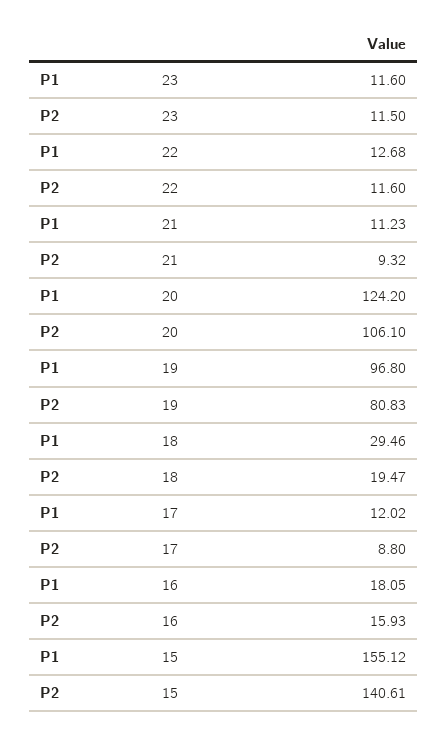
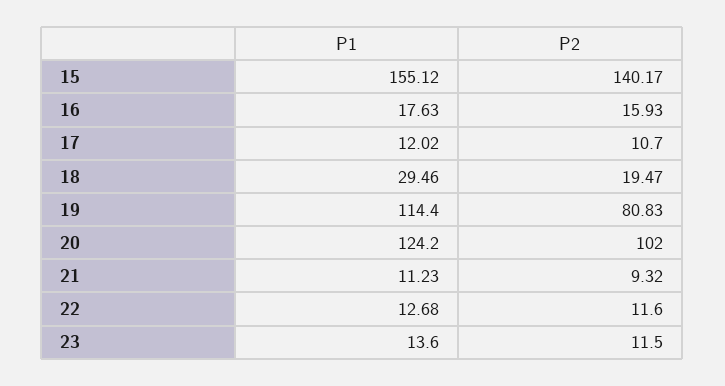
  {
    "P1": {
-     "23": 11.6,
+     "23": 13.6,
      "22": 12.68,
      "21": 11.23,
      "20": 124.2,
-     "19": 96.8,
+     "19": 114.4,
      "18": 29.46,
      "17": 12.02,
-     "16": 18.05,
+     "16": 17.63,
      "15": 155.12
    },
    "P2": {
      "23": 11.5,
      "22": 11.6,
      "21": 9.32,
-     "20": 106.1,
+     "20": 102,
      "19": 80.83,
      "18": 19.47,
-     "17": 8.8,
+     "17": 10.7,
      "16": 15.93,
-     "15": 140.61
+     "15": 140.17
    }
  }

